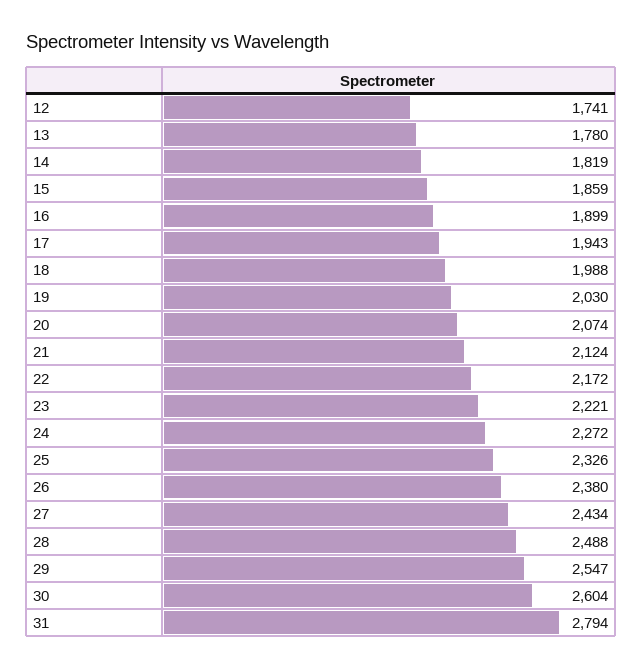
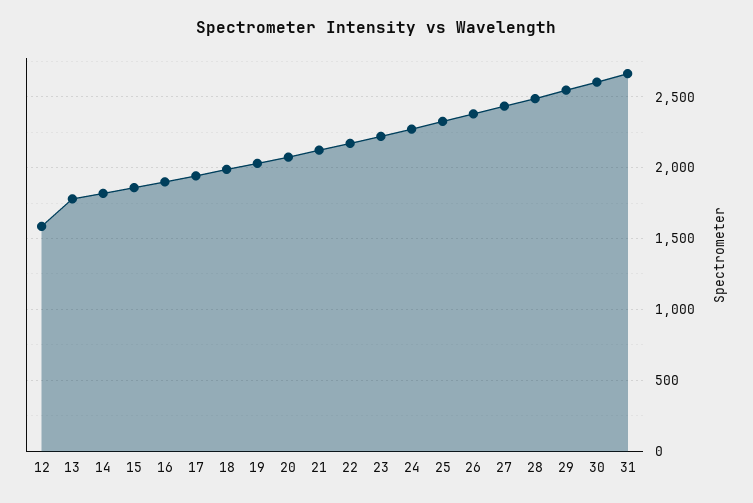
  {
-   "12": 1741,
+   "12": 1600,
    "13": 1780,
    "14": 1819,
    "15": 1859,
    "16": 1899,
    "17": 1943,
    "18": 1988,
    "19": 2030,
    "20": 2074,
    "21": 2124,
    "22": 2172,
    "23": 2221,
    "24": 2272,
    "25": 2326,
    "26": 2380,
    "27": 2434,
    "28": 2488,
    "29": 2547,
    "30": 2604,
-   "31": 2794
+   "31": 2650
  }

